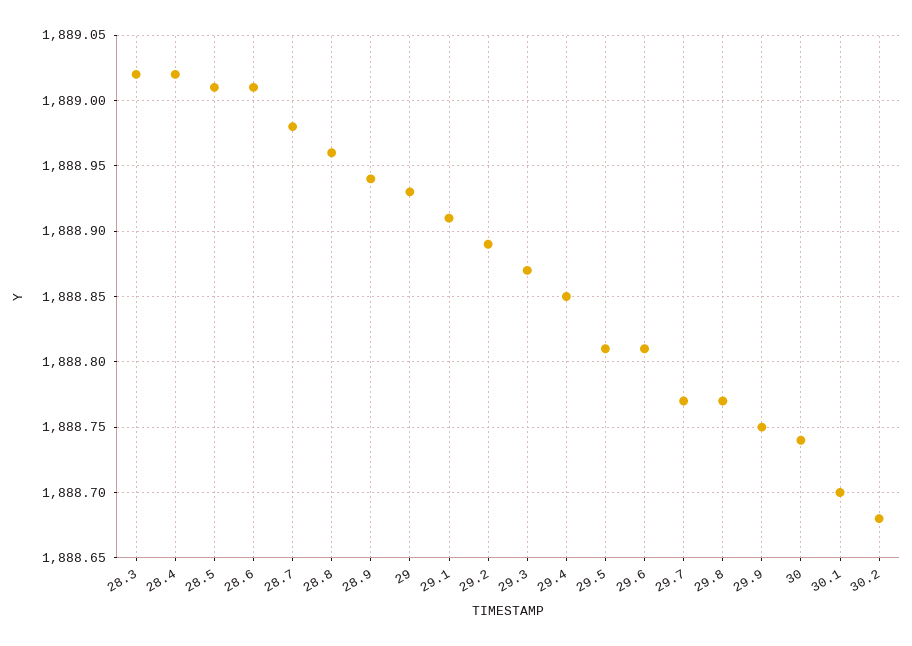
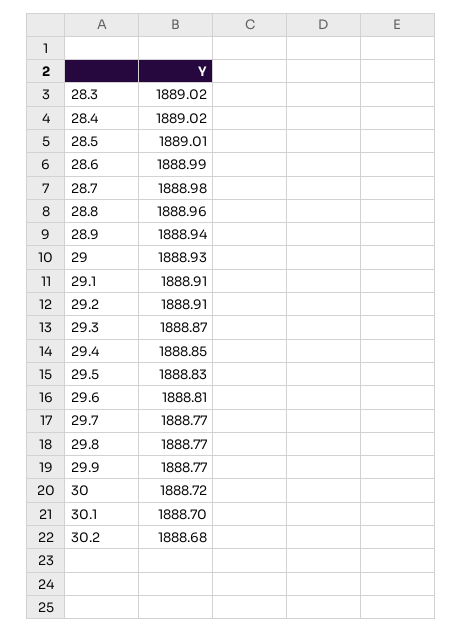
  {
    "28.3": 1889.02,
    "28.4": 1889.02,
    "28.5": 1889.01,
-   "28.6": 1889.01,
+   "28.6": 1888.99,
    "28.7": 1888.98,
    "28.8": 1888.96,
    "28.9": 1888.94,
    "29": 1888.93,
    "29.1": 1888.91,
-   "29.2": 1888.89,
+   "29.2": 1888.91,
    "29.3": 1888.87,
    "29.4": 1888.85,
-   "29.5": 1888.81,
+   "29.5": 1888.83,
    "29.6": 1888.81,
    "29.7": 1888.77,
    "29.8": 1888.77,
-   "29.9": 1888.75,
+   "29.9": 1888.77,
-   "30": 1888.74,
+   "30": 1888.72,
    "30.1": 1888.7,
    "30.2": 1888.68
  }

